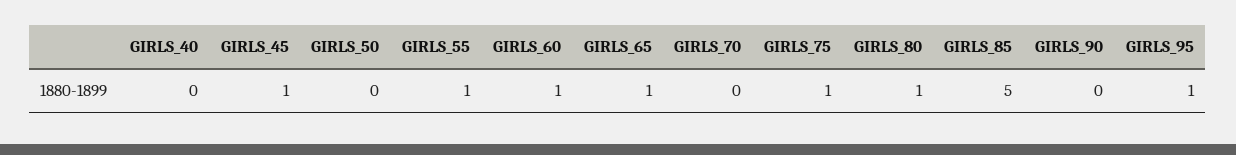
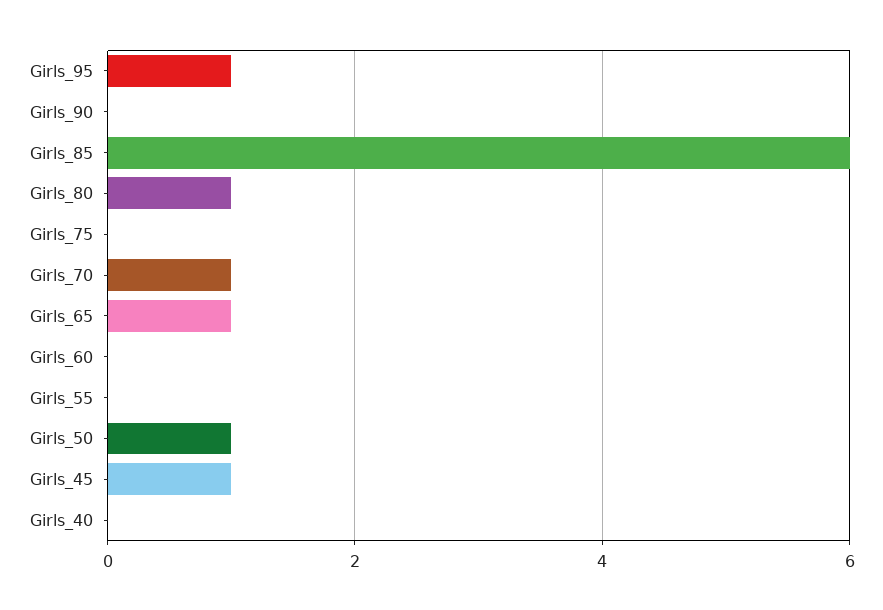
  {
    "GIRLS_40": 0,
    "GIRLS_45": 1,
-   "GIRLS_50": 0,
+   "GIRLS_50": 1,
-   "GIRLS_55": 1,
+   "GIRLS_55": 0,
-   "GIRLS_60": 1,
+   "GIRLS_60": 0,
    "GIRLS_65": 1,
-   "GIRLS_70": 0,
+   "GIRLS_70": 1,
-   "GIRLS_75": 1,
+   "GIRLS_75": 0,
    "GIRLS_80": 1,
-   "GIRLS_85": 5,
+   "GIRLS_85": 6,
    "GIRLS_90": 0,
    "GIRLS_95": 1
  }

